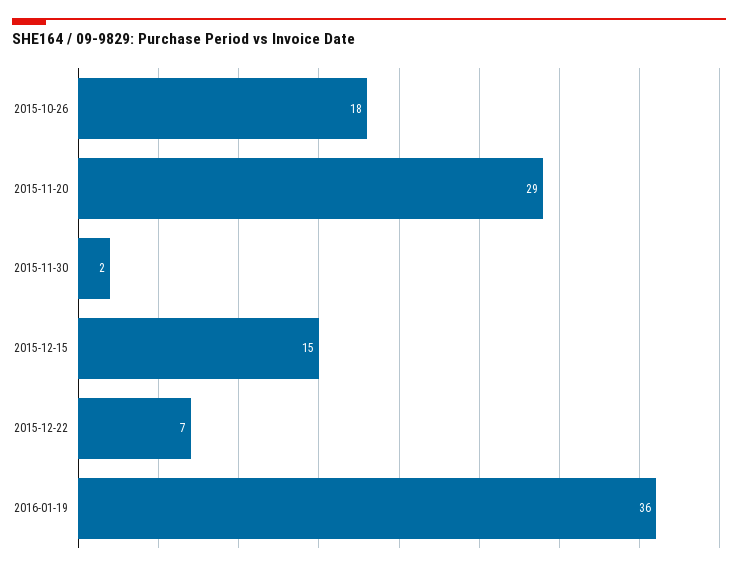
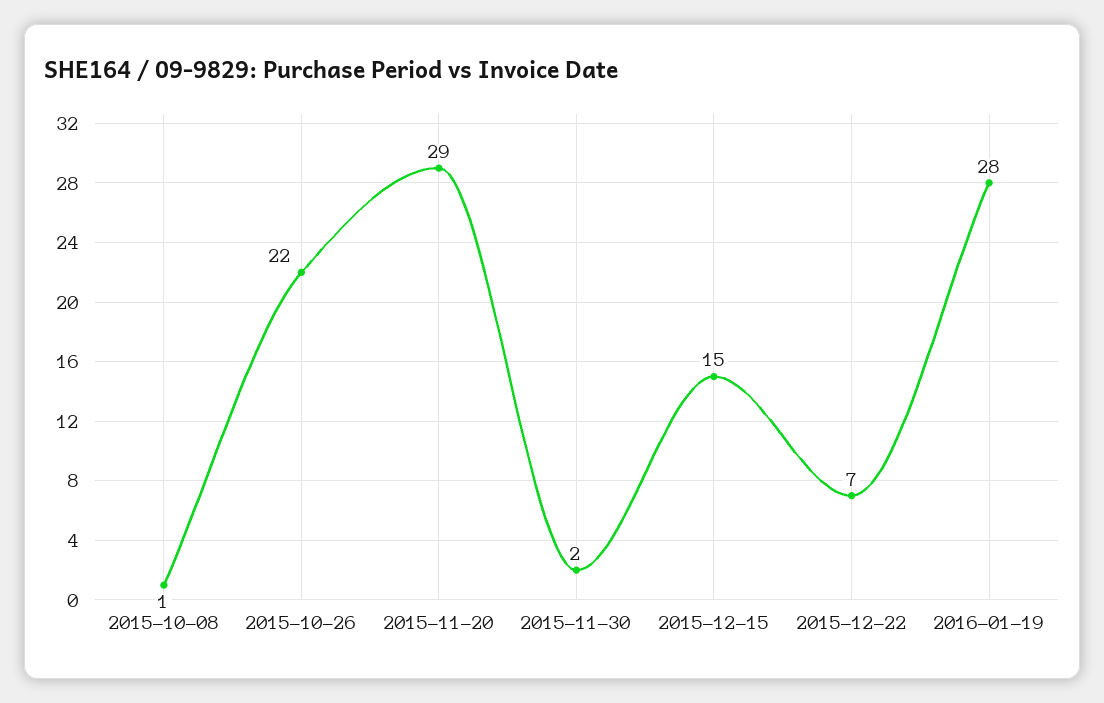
  {
-   "2015-10-26": 18,
+   "2015-10-26": 22,
    "2015-11-20": 29,
    "2015-11-30": 2,
    "2015-12-15": 15,
    "2015-12-22": 7,
-   "2016-01-19": 36
+   "2016-01-19": 28,
+   "2015-10-08": 1
  }

